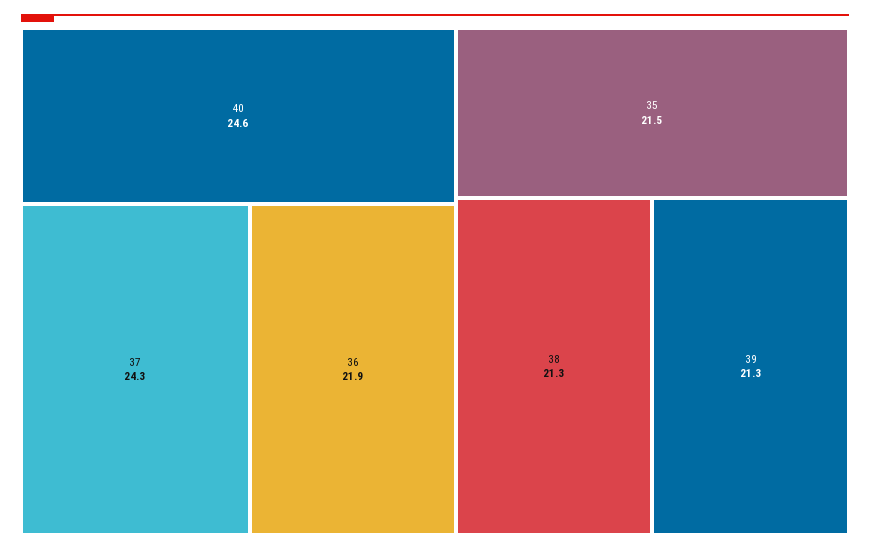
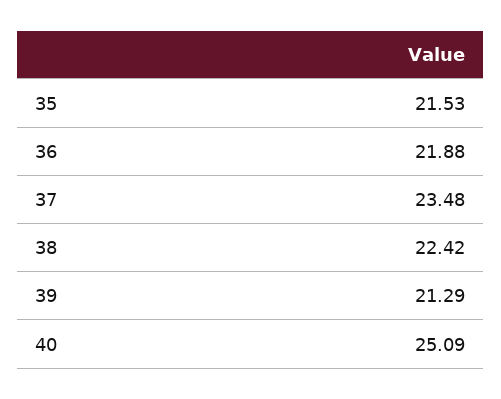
  {
-   "40": 24.6,
+   "40": 25.09,
-   "37": 24.3,
+   "37": 23.48,
    "36": 21.88,
    "35": 21.53,
-   "38": 21.3,
+   "38": 22.42,
    "39": 21.29
  }

